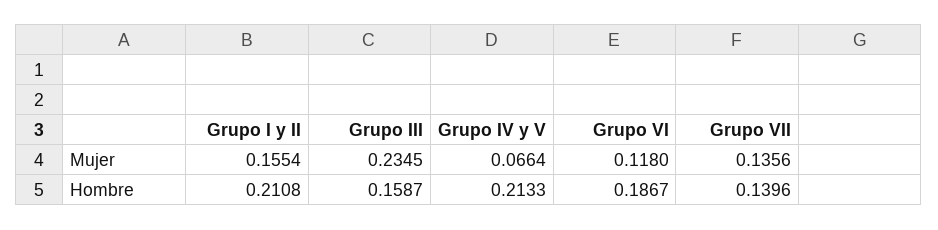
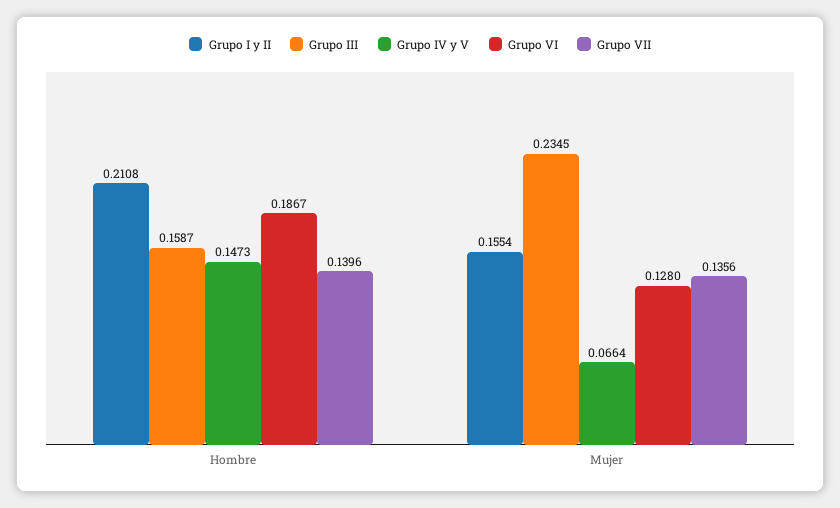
  {
    "Grupo I y II": {
      "Mujer": 0.1554,
      "Hombre": 0.2108
    },
    "Grupo III": {
      "Mujer": 0.2345,
      "Hombre": 0.1587
    },
    "Grupo IV y V": {
      "Mujer": 0.0664,
-     "Hombre": 0.2133
+     "Hombre": 0.1473
    },
    "Grupo VI": {
-     "Mujer": 0.118,
+     "Mujer": 0.128,
      "Hombre": 0.1867
    },
    "Grupo VII": {
      "Mujer": 0.1356,
      "Hombre": 0.1396
    }
  }

